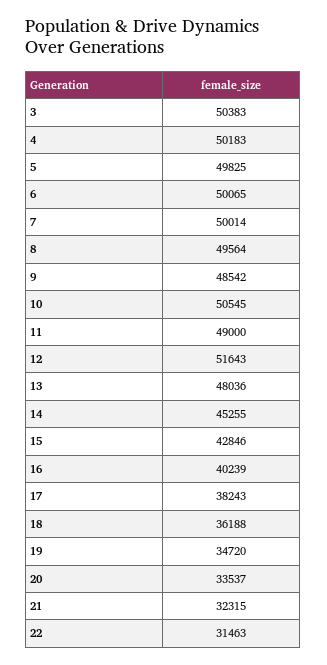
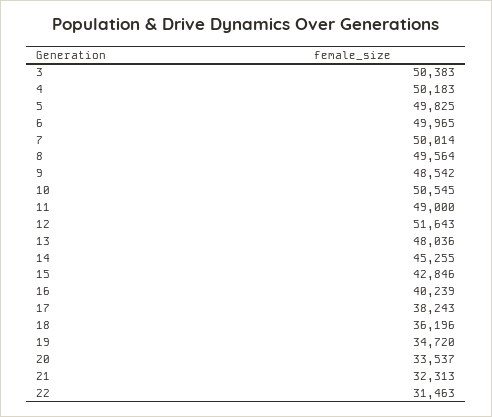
  {
    "3": 50383,
    "4": 50183,
    "5": 49825,
-   "6": 50065,
+   "6": 49965,
    "7": 50014,
    "8": 49564,
    "9": 48542,
    "10": 50545,
    "11": 49000,
    "12": 51643,
    "13": 48036,
    "14": 45255,
    "15": 42846,
    "16": 40239,
    "17": 38243,
-   "18": 36188,
+   "18": 36196,
    "19": 34720,
    "20": 33537,
-   "21": 32315,
+   "21": 32313,
    "22": 31463
  }

